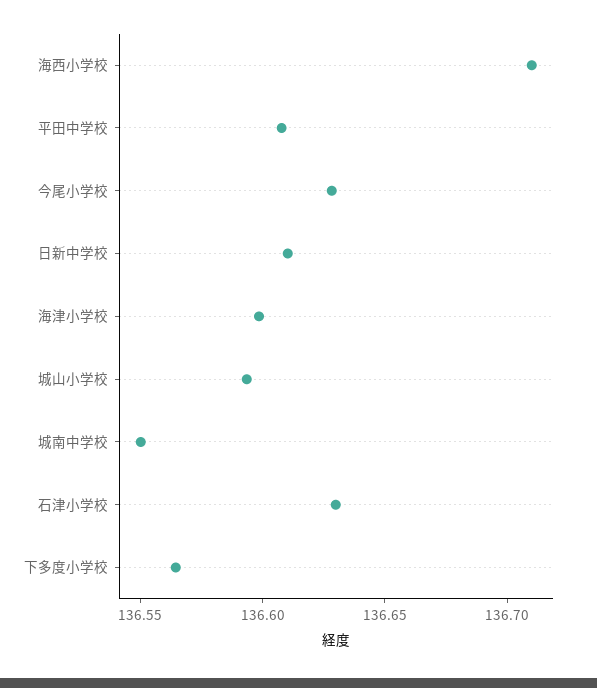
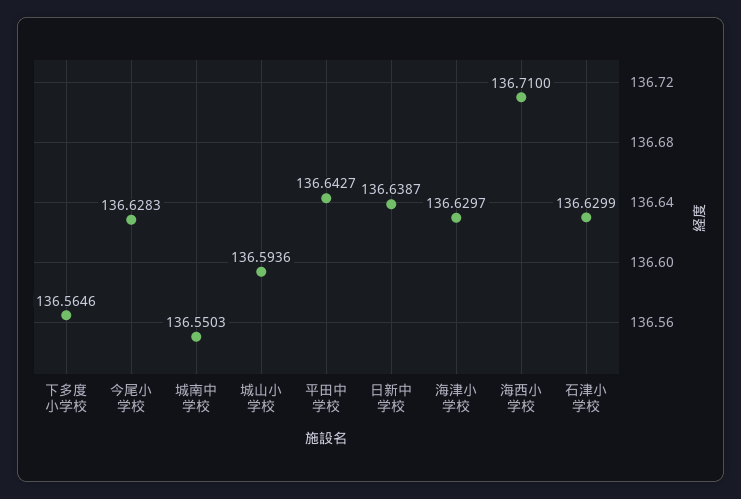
  {
    "海西小学校": 136.71,
-   "平田中学校": 136.61,
+   "平田中学校": 136.6427,
    "今尾小学校": 136.6283,
-   "日新中学校": 136.61,
+   "日新中学校": 136.6387,
-   "海津小学校": 136.6,
+   "海津小学校": 136.6297,
    "城山小学校": 136.5936,
    "城南中学校": 136.5503,
    "石津小学校": 136.6299,
    "下多度小学校": 136.5646
  }

